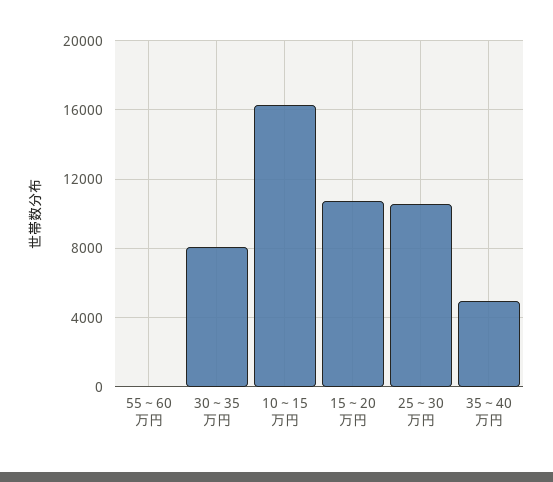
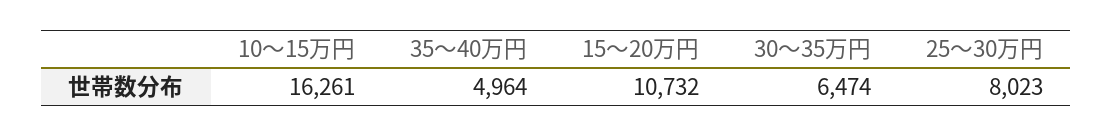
  {
-   "55～60万円": 0,
-   "30～35万円": 8000,
+   "30～35万円": 6474,
    "10～15万円": 16261,
    "15～20万円": 10732,
-   "25～30万円": 10500,
+   "25～30万円": 8023,
    "35～40万円": 4964
  }

